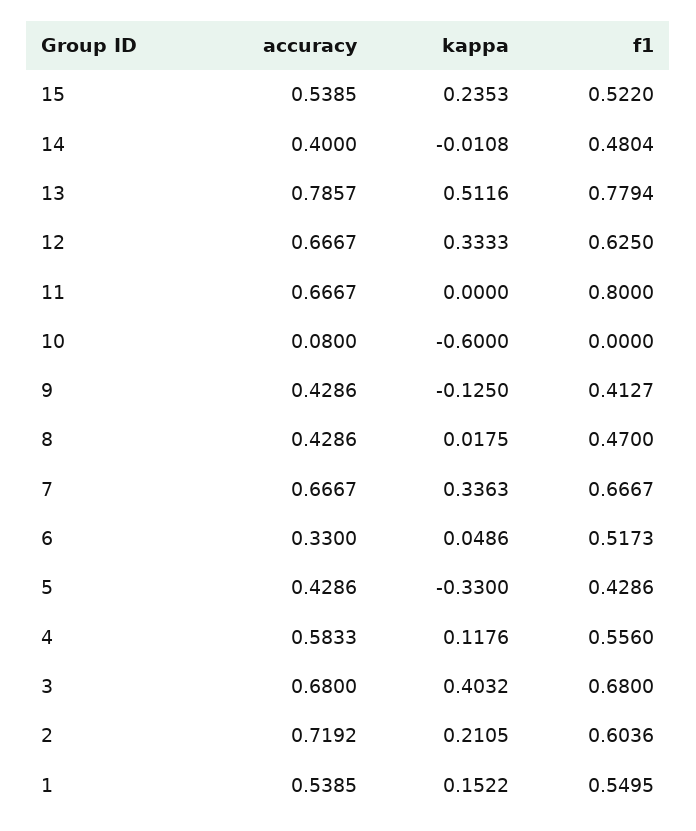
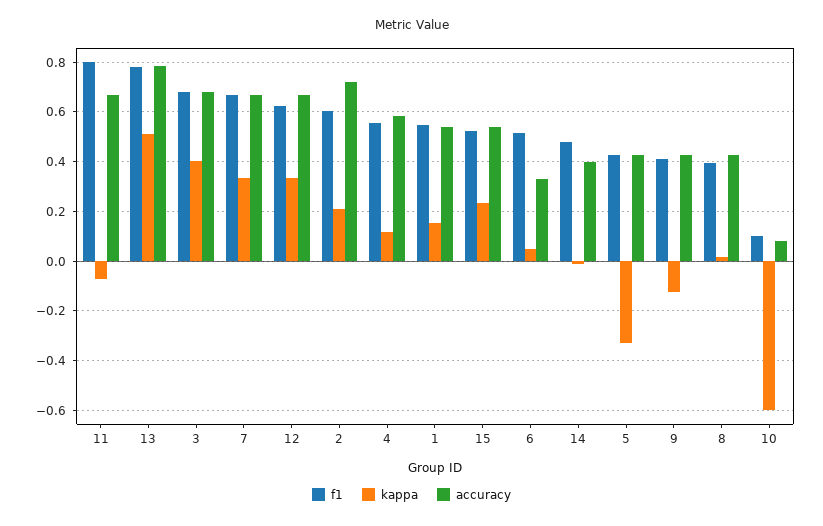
  {
    "accuracy": {
      "15": 0.5385,
      "14": 0.4,
      "13": 0.7857,
      "12": 0.6667,
      "11": 0.6667,
      "10": 0.08,
      "9": 0.4286,
      "8": 0.4286,
      "7": 0.6667,
      "6": 0.33,
      "5": 0.4286,
      "4": 0.5833,
      "3": 0.68,
      "2": 0.7192,
      "1": 0.5385
    },
    "kappa": {
      "15": 0.2353,
      "14": -0.0108,
      "13": 0.5116,
      "12": 0.3333,
-     "11": 0,
+     "11": -0.075,
      "10": -0.6,
      "9": -0.125,
      "8": 0.0175,
      "7": 0.3363,
      "6": 0.0486,
      "5": -0.33,
      "4": 0.1176,
      "3": 0.4032,
      "2": 0.2105,
      "1": 0.1522
    },
    "f1": {
      "15": 0.522,
      "14": 0.4804,
      "13": 0.7794,
      "12": 0.625,
      "11": 0.8,
-     "10": 0,
+     "10": 0.1,
      "9": 0.4127,
-     "8": 0.47,
+     "8": 0.4,
      "7": 0.6667,
      "6": 0.5173,
      "5": 0.4286,
      "4": 0.556,
      "3": 0.68,
      "2": 0.6036,
      "1": 0.5495
    }
  }

